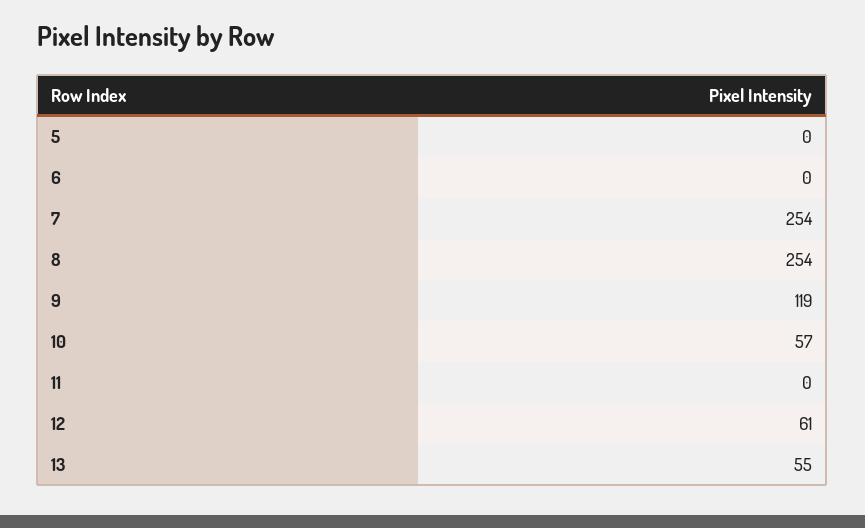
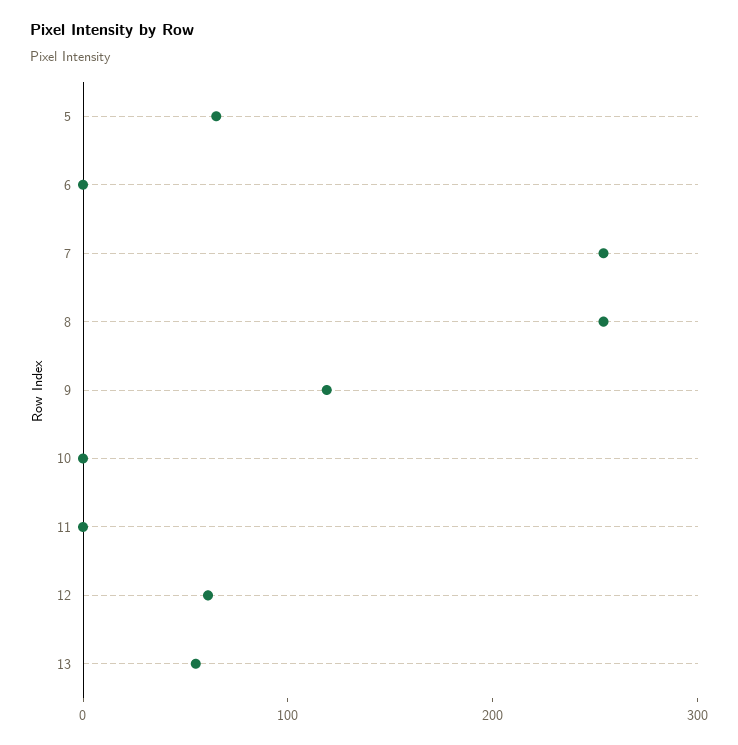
  {
-   "5": 0,
+   "5": 60,
    "6": 0,
    "7": 254,
    "8": 254,
    "9": 119,
-   "10": 57,
+   "10": 0,
    "11": 0,
    "12": 61,
    "13": 55
  }

